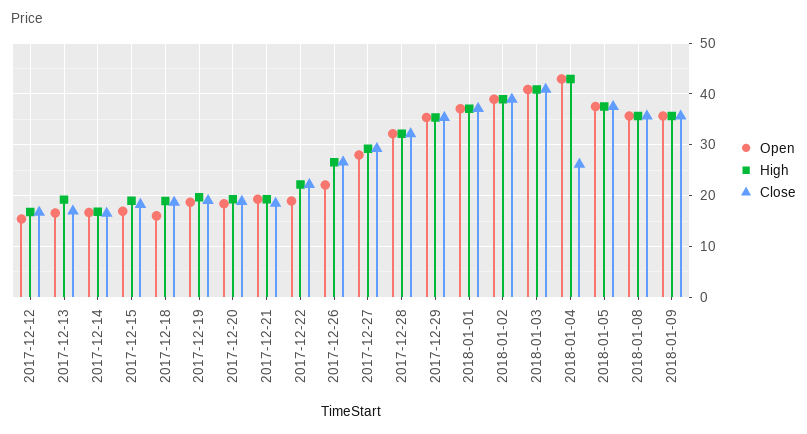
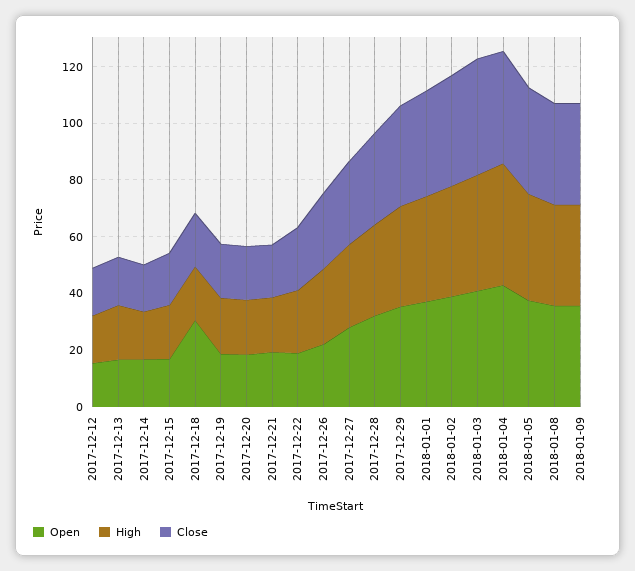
  {
    "Open": {
      "2017-12-12": 16,
      "2017-12-13": 16,
      "2017-12-14": 16,
      "2017-12-15": 16,
-     "2017-12-18": 16,
+     "2017-12-18": 30,
      "2017-12-19": 18,
      "2017-12-20": 18,
      "2017-12-21": 20,
      "2017-12-22": 18,
      "2017-12-26": 22,
      "2017-12-27": 28,
      "2017-12-28": 32,
      "2017-12-29": 36,
      "2018-01-01": 38,
      "2018-01-02": 38,
      "2018-01-03": 40,
      "2018-01-04": 42,
      "2018-01-05": 38,
      "2018-01-08": 36,
      "2018-01-09": 36
    },
    "High": {
      "2017-12-12": 16,
      "2017-12-13": 20,
      "2017-12-14": 16,
      "2017-12-15": 20,
      "2017-12-18": 18,
      "2017-12-19": 20,
      "2017-12-20": 20,
      "2017-12-21": 20,
      "2017-12-22": 22,
      "2017-12-26": 26,
      "2017-12-27": 30,
      "2017-12-28": 32,
      "2017-12-29": 36,
      "2018-01-01": 38,
      "2018-01-02": 38,
      "2018-01-03": 40,
      "2018-01-04": 42,
      "2018-01-05": 38,
      "2018-01-08": 36,
      "2018-01-09": 36
    },
    "Close": {
      "2017-12-12": 16,
      "2017-12-13": 16,
      "2017-12-14": 16,
      "2017-12-15": 18,
      "2017-12-18": 18,
      "2017-12-19": 20,
      "2017-12-20": 18,
      "2017-12-21": 18,
      "2017-12-22": 22,
      "2017-12-26": 26,
      "2017-12-27": 30,
      "2017-12-28": 32,
      "2017-12-29": 36,
      "2018-01-01": 38,
      "2018-01-02": 38,
      "2018-01-03": 40,
-     "2018-01-04": 26,
+     "2018-01-04": 40,
      "2018-01-05": 38,
      "2018-01-08": 36,
      "2018-01-09": 36
    }
  }

